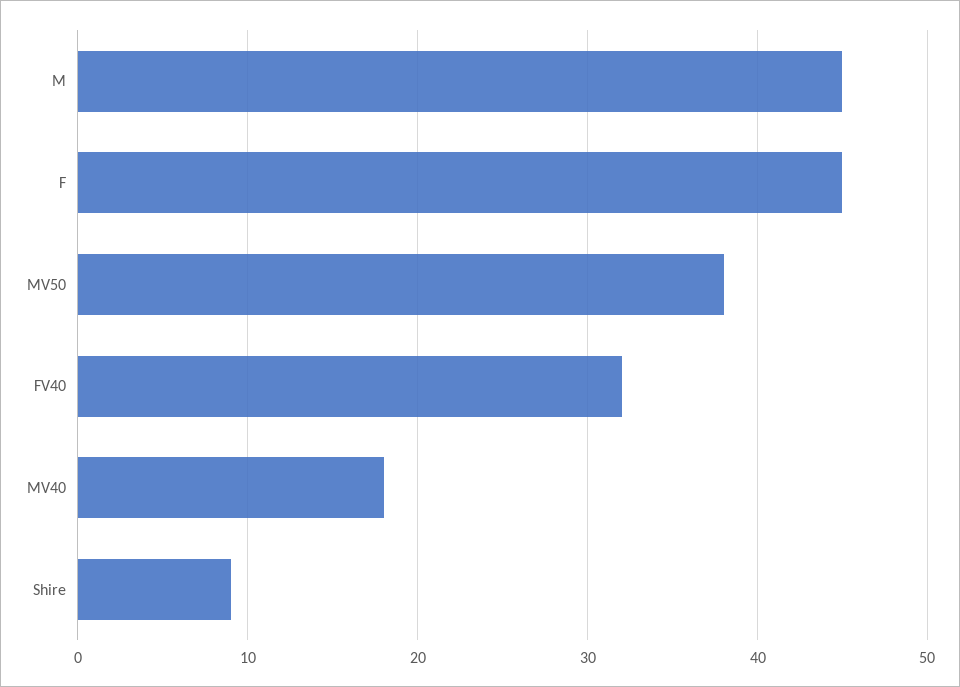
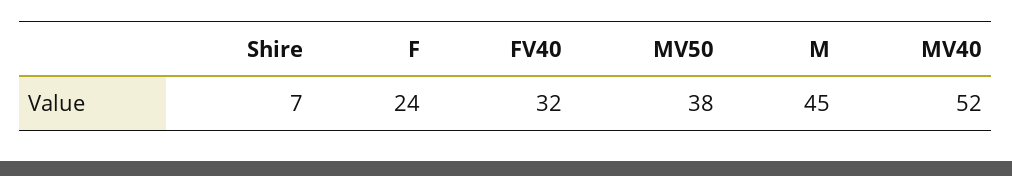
  {
    "M": 45,
-   "F": 45,
+   "F": 24,
    "MV50": 38,
    "FV40": 32,
-   "MV40": 18,
+   "MV40": 52,
-   "Shire": 9
+   "Shire": 7
  }

